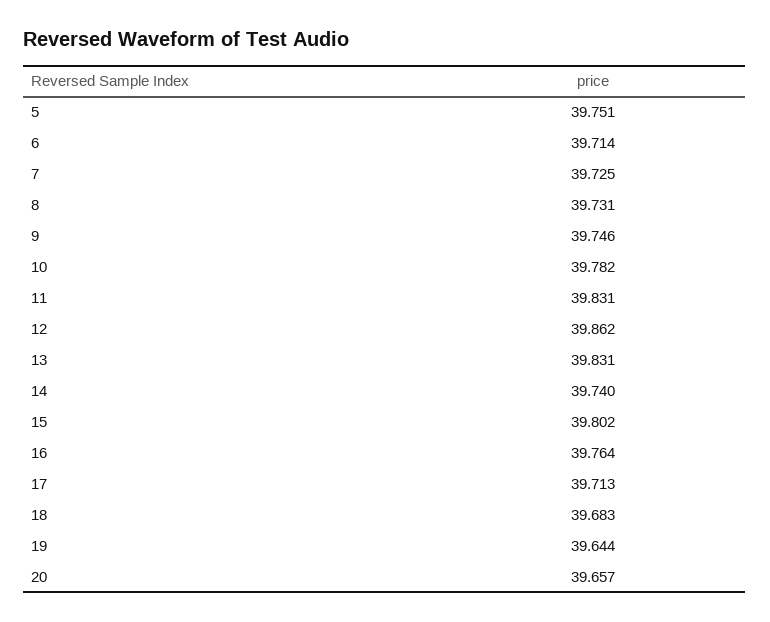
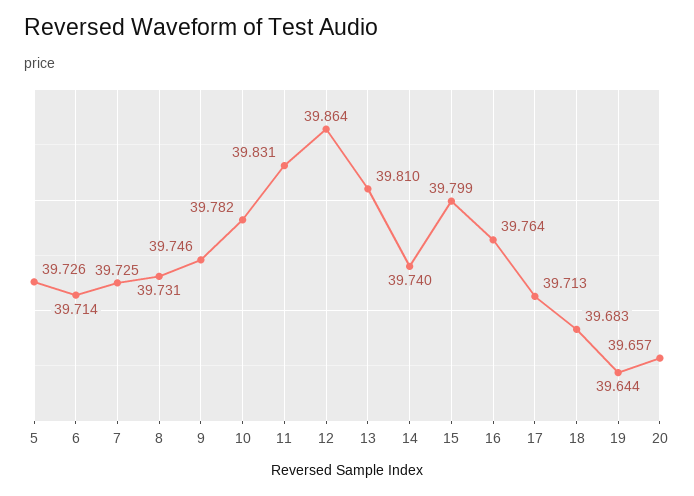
  {
-   "5": 39.751,
+   "5": 39.726,
    "6": 39.714,
    "7": 39.725,
    "8": 39.731,
    "9": 39.746,
    "10": 39.782,
    "11": 39.831,
-   "12": 39.862,
+   "12": 39.864,
-   "13": 39.831,
+   "13": 39.81,
    "14": 39.74,
-   "15": 39.802,
+   "15": 39.799,
    "16": 39.764,
    "17": 39.713,
    "18": 39.683,
    "19": 39.644,
    "20": 39.657
  }

